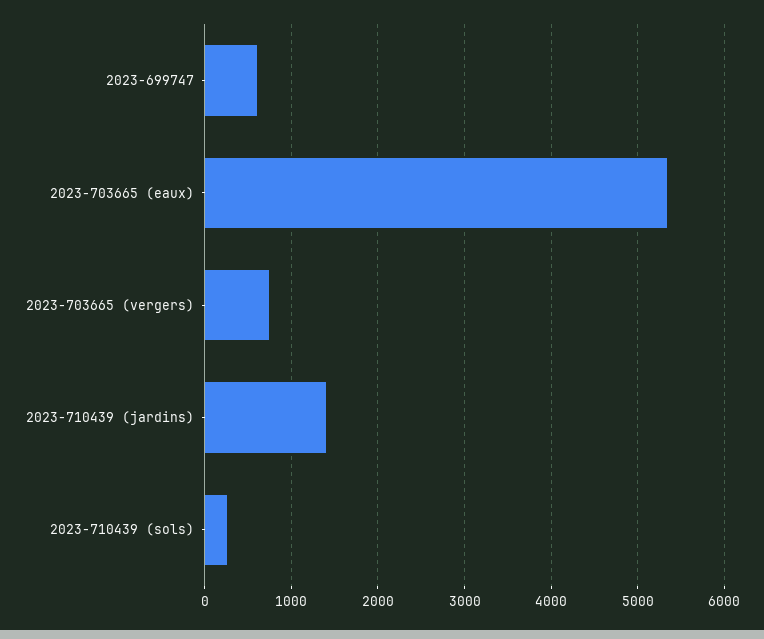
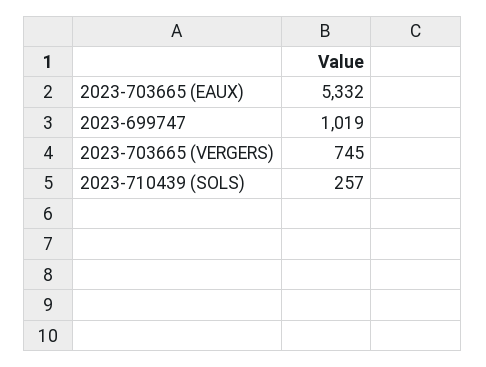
  {
-   "2023-699747": 600,
+   "2023-699747": 1019,
    "2023-703665 (eaux)": 5332,
    "2023-703665 (vergers)": 745,
-   "2023-710439 (jardins)": 1400,
    "2023-710439 (sols)": 257
  }

